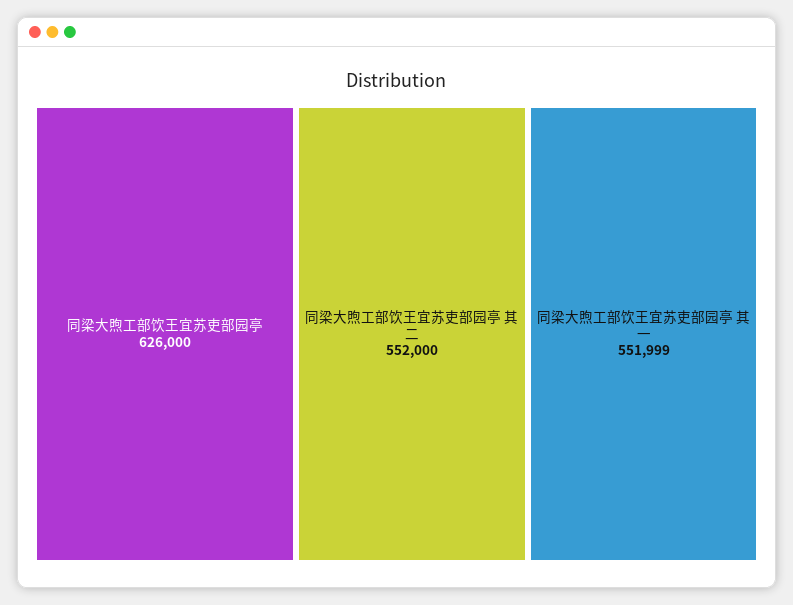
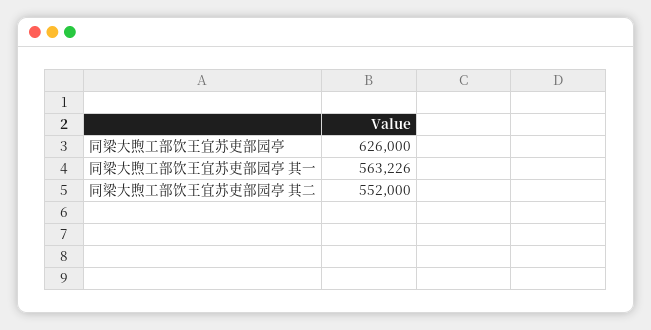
  {
    "同梁大煦工部饮王宜苏吏部园亭": 626000,
    "同梁大煦工部饮王宜苏吏部园亭 其二": 552000,
-   "同梁大煦工部饮王宜苏吏部园亭 其一": 551999
+   "同梁大煦工部饮王宜苏吏部园亭 其一": 563226
  }

